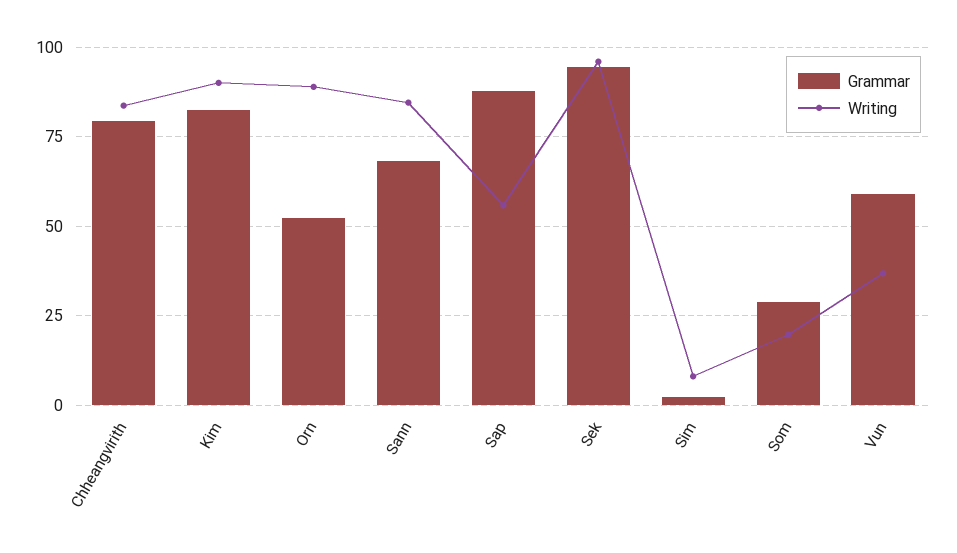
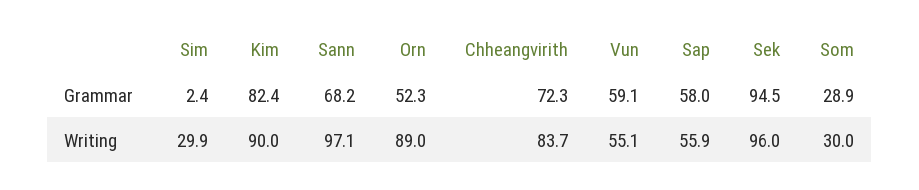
  {
    "Grammar": {
-     "Chheangvirith": 80,
+     "Chheangvirith": 72.3,
      "Kim": 82.4,
      "Orn": 52.3,
      "Sann": 68.2,
-     "Sap": 87.5,
+     "Sap": 58,
      "Sek": 94.5,
      "Sim": 2.4,
      "Som": 28.9,
      "Vun": 59.1
    },
    "Writing": {
      "Chheangvirith": 83.7,
      "Kim": 90,
      "Orn": 89,
-     "Sann": 85,
+     "Sann": 97.1,
      "Sap": 55.9,
      "Sek": 96,
-     "Sim": 7.5,
+     "Sim": 29.9,
-     "Som": 20,
+     "Som": 30,
-     "Vun": 37.5
+     "Vun": 55.1
    }
  }

